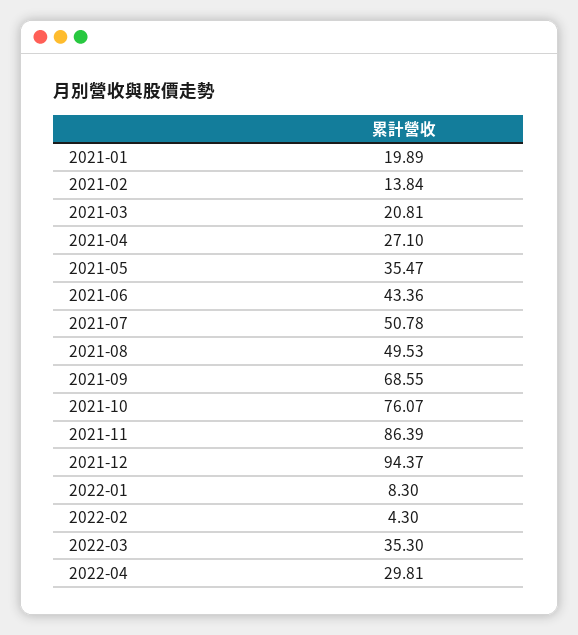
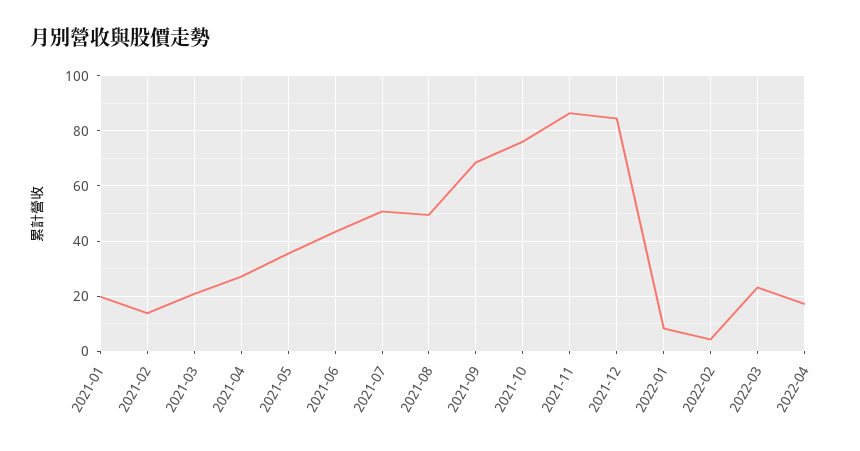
  {
    "2021-01": 19.89,
    "2021-02": 13.84,
    "2021-03": 20.81,
    "2021-04": 27.1,
    "2021-05": 35.47,
    "2021-06": 43.36,
    "2021-07": 50.78,
    "2021-08": 49.53,
    "2021-09": 68.55,
    "2021-10": 76.07,
    "2021-11": 86.39,
-   "2021-12": 94.37,
+   "2021-12": 85,
    "2022-01": 8.3,
    "2022-02": 4.3,
-   "2022-03": 35.3,
+   "2022-03": 22.5,
-   "2022-04": 29.81
+   "2022-04": 17.5
  }

